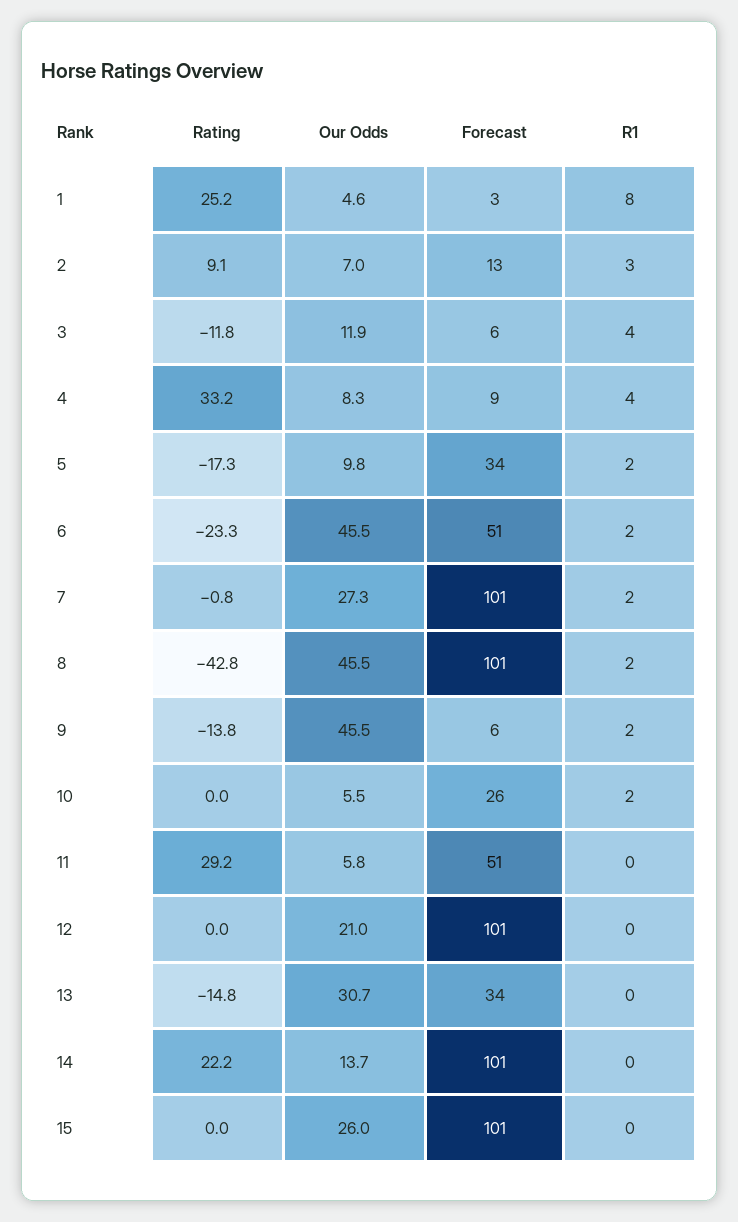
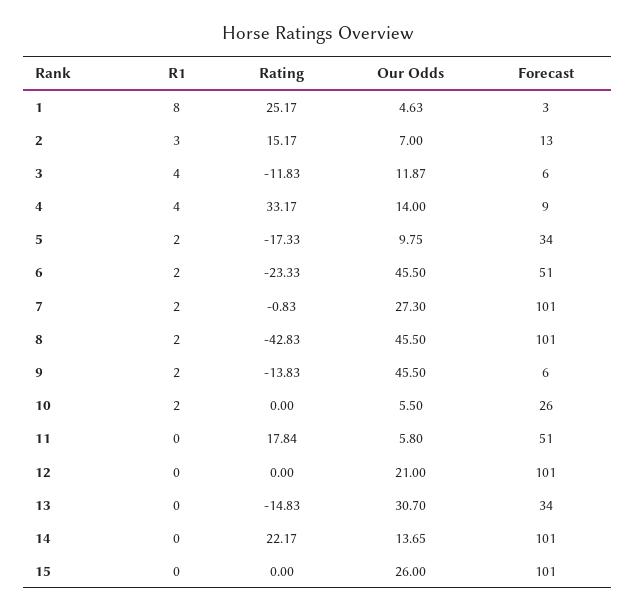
  {
    "Rating": {
      "1": 25.17,
-     "2": 9.1,
+     "2": 15.17,
      "3": -11.83,
      "4": 33.17,
      "5": -17.33,
      "6": -23.33,
      "7": -0.83,
      "8": -42.83,
      "9": -13.83,
      "10": 0,
-     "11": 29.2,
+     "11": 17.84,
      "12": 0,
      "13": -14.83,
      "14": 22.17,
      "15": 0
    },
    "Our Odds": {
      "1": 4.63,
      "2": 7,
      "3": 11.87,
-     "4": 8.3,
+     "4": 14,
      "5": 9.75,
      "6": 45.5,
      "7": 27.3,
      "8": 45.5,
      "9": 45.5,
      "10": 5.5,
      "11": 5.8,
      "12": 21,
      "13": 30.7,
      "14": 13.65,
      "15": 26
    },
    "Forecast": {
      "1": 3,
      "2": 13,
      "3": 6,
      "4": 9,
      "5": 34,
      "6": 51,
      "7": 101,
      "8": 101,
      "9": 6,
      "10": 26,
      "11": 51,
      "12": 101,
      "13": 34,
      "14": 101,
      "15": 101
    },
    "R1": {
      "1": 8,
      "2": 3,
      "3": 4,
      "4": 4,
      "5": 2,
      "6": 2,
      "7": 2,
      "8": 2,
      "9": 2,
      "10": 2,
      "11": 0,
      "12": 0,
      "13": 0,
      "14": 0,
      "15": 0
    }
  }

